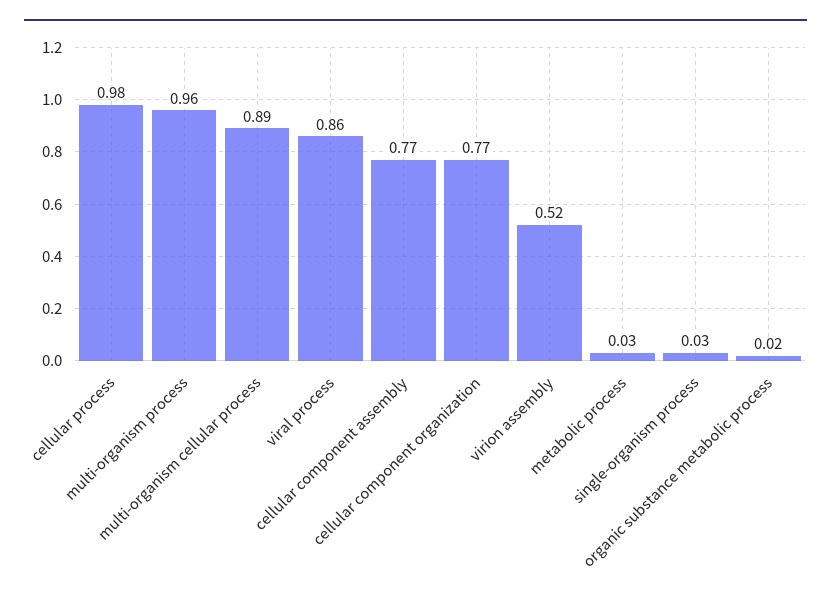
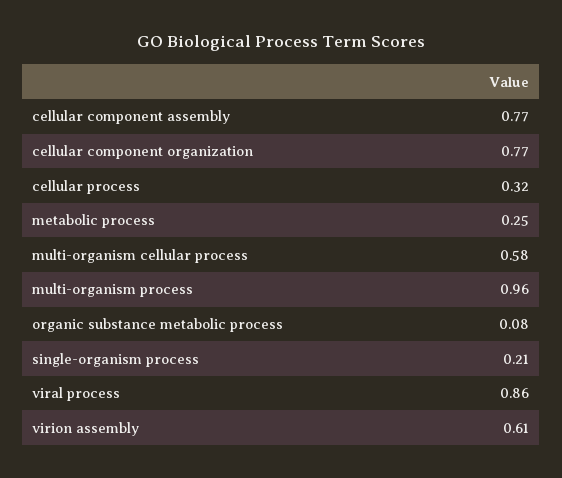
  {
-   "cellular process": 0.98,
+   "cellular process": 0.32,
    "multi-organism process": 0.96,
-   "multi-organism cellular process": 0.89,
+   "multi-organism cellular process": 0.58,
    "viral process": 0.86,
    "cellular component assembly": 0.77,
    "cellular component organization": 0.77,
-   "virion assembly": 0.52,
+   "virion assembly": 0.61,
-   "metabolic process": 0.03,
+   "metabolic process": 0.25,
-   "single-organism process": 0.03,
+   "single-organism process": 0.21,
-   "organic substance metabolic process": 0.02
+   "organic substance metabolic process": 0.08
  }

